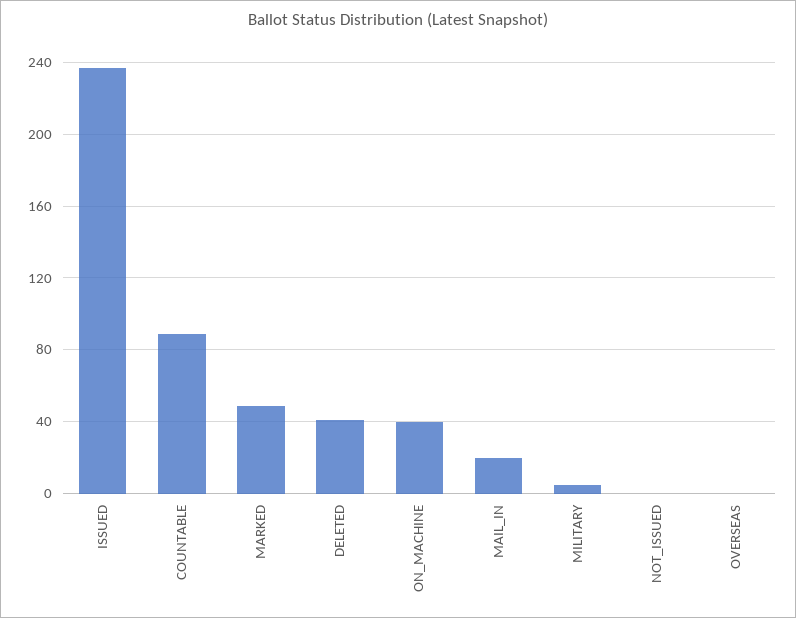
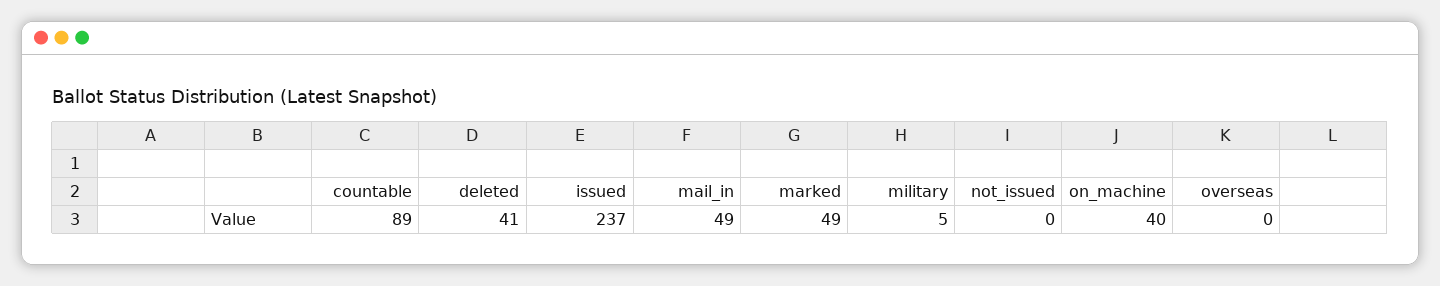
  {
    "ISSUED": 237,
    "COUNTABLE": 89,
    "MARKED": 49,
    "DELETED": 41,
    "ON_MACHINE": 40,
-   "MAIL_IN": 20,
+   "MAIL_IN": 49,
    "MILITARY": 5,
    "NOT_ISSUED": 0,
    "OVERSEAS": 0
  }

